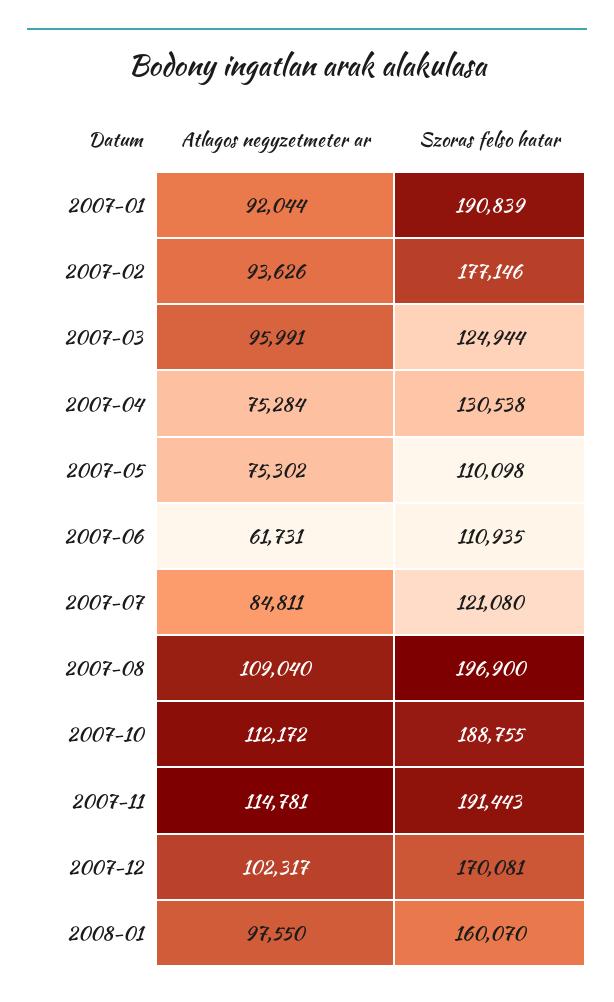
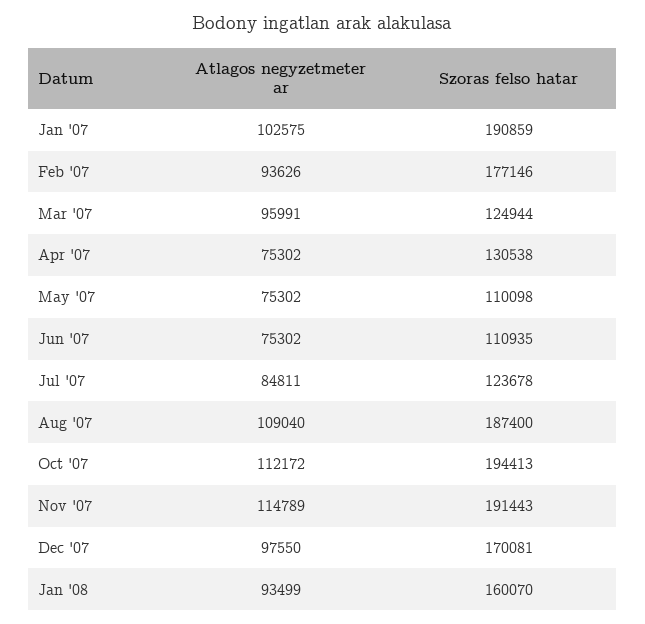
  {
    "Atlagos negyzetmeter ar": {
-     "2007-01": 92044,
+     "2007-01": 102575,
      "2007-02": 93626,
      "2007-03": 95991,
-     "2007-04": 75284,
+     "2007-04": 75302,
      "2007-05": 75302,
-     "2007-06": 61731,
+     "2007-06": 75302,
      "2007-07": 84811,
      "2007-08": 109040,
      "2007-10": 112172,
-     "2007-11": 114781,
+     "2007-11": 114789,
-     "2007-12": 102317,
+     "2007-12": 97550,
-     "2008-01": 97550
+     "2008-01": 93499
    },
    "Szoras felso hatar": {
-     "2007-01": 190839,
+     "2007-01": 190859,
      "2007-02": 177146,
      "2007-03": 124944,
      "2007-04": 130538,
      "2007-05": 110098,
      "2007-06": 110935,
-     "2007-07": 121080,
+     "2007-07": 123678,
-     "2007-08": 196900,
+     "2007-08": 187400,
-     "2007-10": 188755,
+     "2007-10": 194413,
      "2007-11": 191443,
      "2007-12": 170081,
      "2008-01": 160070
    }
  }

